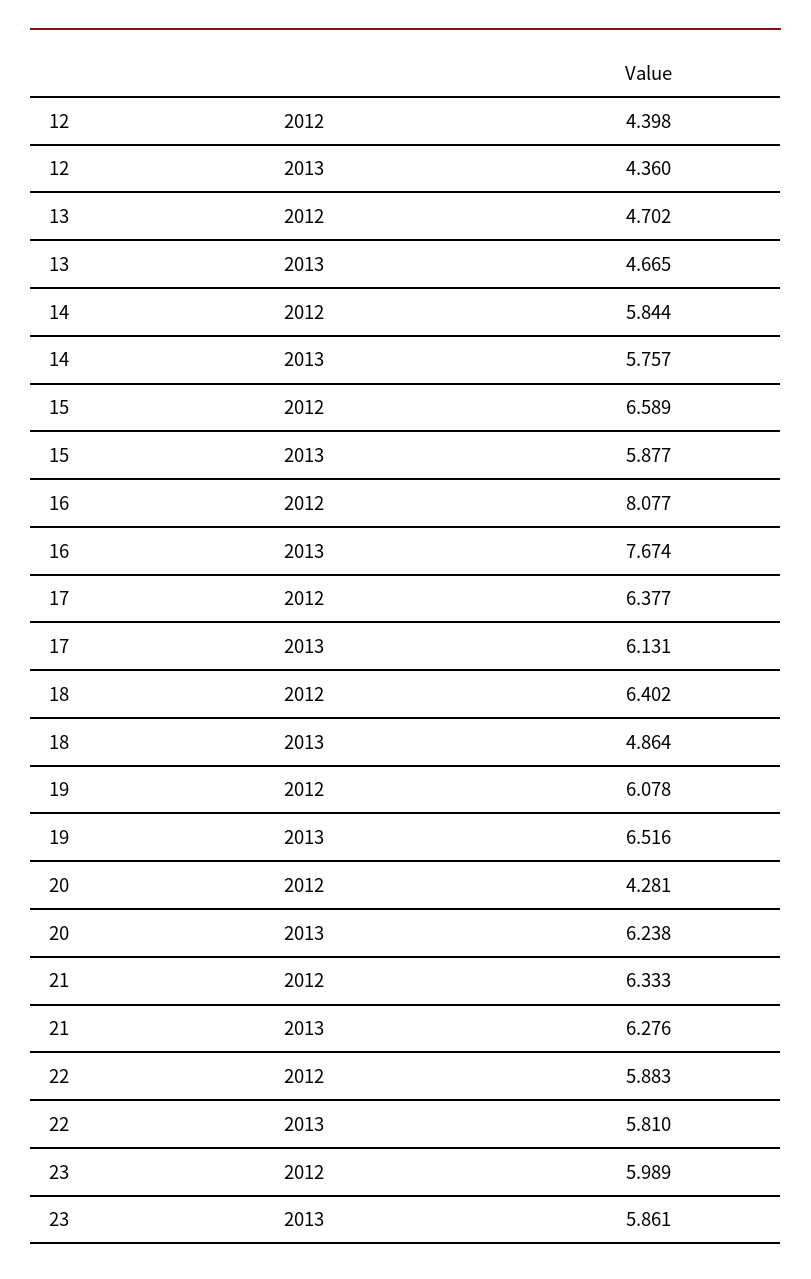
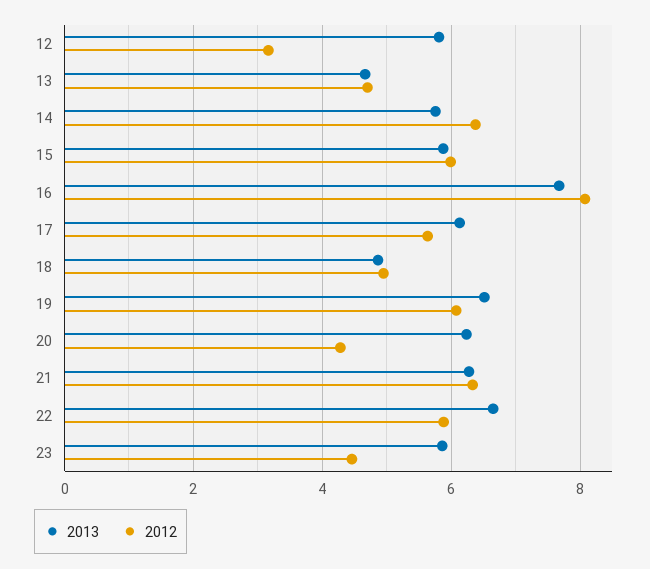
  {
    "2012": {
-     "12": 4.398,
+     "12": 3.2,
      "13": 4.702,
-     "14": 5.844,
+     "14": 6.4,
-     "15": 6.589,
+     "15": 6,
      "16": 8.077,
-     "17": 6.377,
+     "17": 5.6,
-     "18": 6.402,
+     "18": 5,
      "19": 6.078,
      "20": 4.281,
      "21": 6.333,
      "22": 5.883,
-     "23": 5.989
+     "23": 4.4
    },
    "2013": {
-     "12": 4.36,
+     "12": 5.8,
      "13": 4.665,
      "14": 5.757,
      "15": 5.877,
      "16": 7.674,
      "17": 6.131,
      "18": 4.864,
      "19": 6.516,
      "20": 6.238,
      "21": 6.276,
-     "22": 5.81,
+     "22": 6.6,
      "23": 5.861
    }
  }

